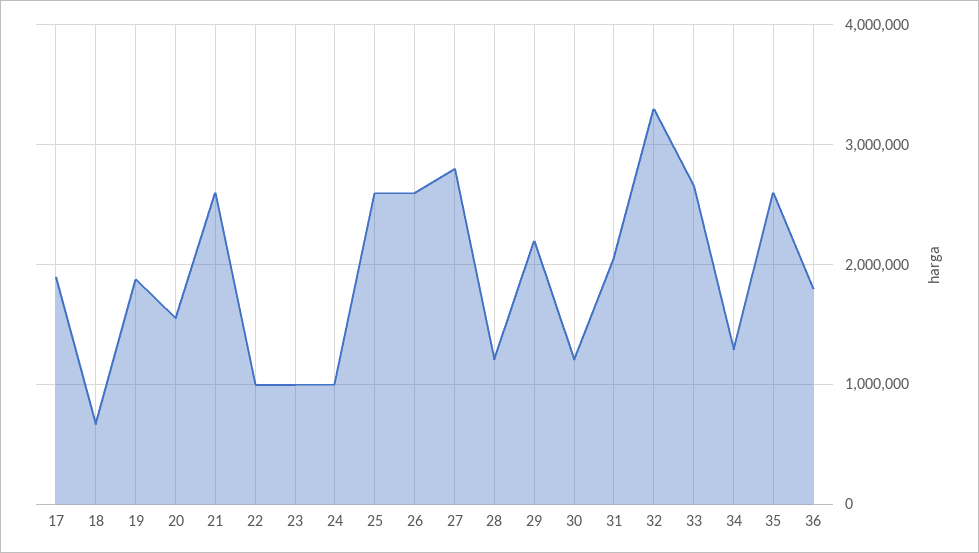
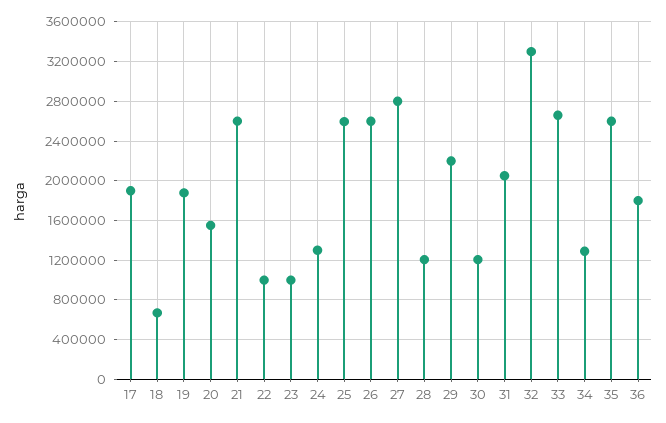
  {
    "17": 1900000,
    "18": 700000,
    "19": 1900000,
    "20": 1600000,
    "21": 2600000,
    "22": 1000000,
    "23": 1000000,
-   "24": 1000000,
+   "24": 1300000,
    "25": 2600000,
    "26": 2600000,
    "27": 2800000,
    "28": 1200000,
    "29": 2200000,
    "30": 1200000,
    "31": 2100000,
    "32": 3300000,
    "33": 2700000,
    "34": 1300000,
    "35": 2600000,
    "36": 1800000
  }

